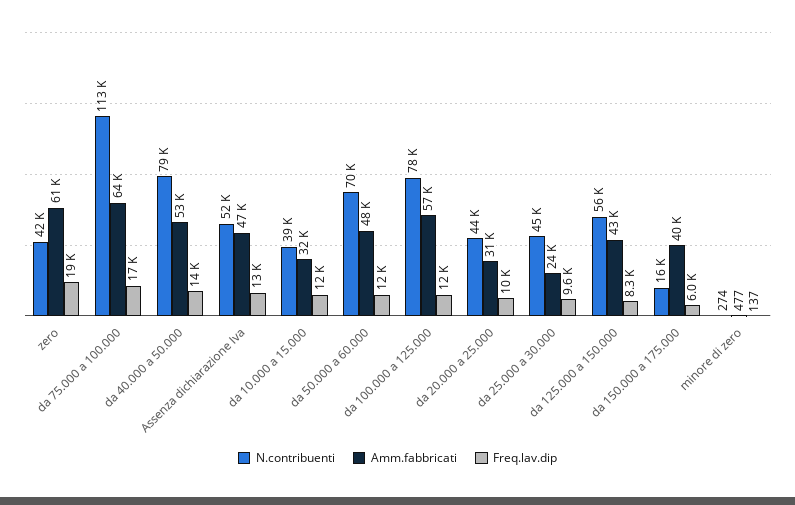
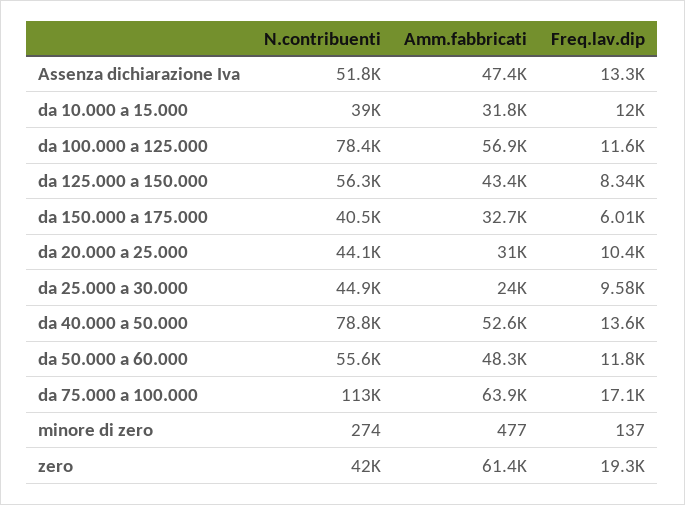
  {
    "N.contribuenti": {
      "zero": 42000,
      "da 75.000 a 100.000": 113000,
      "da 40.000 a 50.000": 78800,
      "Assenza dichiarazione Iva": 51800,
      "da 10.000 a 15.000": 39000,
-     "da 50.000 a 60.000": 70000,
+     "da 50.000 a 60.000": 55600,
      "da 100.000 a 125.000": 78400,
      "da 20.000 a 25.000": 44100,
      "da 25.000 a 30.000": 44900,
      "da 125.000 a 150.000": 56300,
-     "da 150.000 a 175.000": 16000,
+     "da 150.000 a 175.000": 40500,
      "minore di zero": 274
    },
    "Amm.fabbricati": {
      "zero": 61400,
      "da 75.000 a 100.000": 63900,
      "da 40.000 a 50.000": 52600,
      "Assenza dichiarazione Iva": 47400,
      "da 10.000 a 15.000": 31800,
      "da 50.000 a 60.000": 48300,
      "da 100.000 a 125.000": 56900,
      "da 20.000 a 25.000": 31000,
      "da 25.000 a 30.000": 24000,
      "da 125.000 a 150.000": 43400,
-     "da 150.000 a 175.000": 40000,
+     "da 150.000 a 175.000": 32700,
      "minore di zero": 477
    },
    "Freq.lav.dip": {
      "zero": 19300,
      "da 75.000 a 100.000": 17100,
      "da 40.000 a 50.000": 13600,
      "Assenza dichiarazione Iva": 13300,
      "da 10.000 a 15.000": 12000,
      "da 50.000 a 60.000": 11800,
      "da 100.000 a 125.000": 11600,
      "da 20.000 a 25.000": 10400,
      "da 25.000 a 30.000": 9580,
      "da 125.000 a 150.000": 8340,
      "da 150.000 a 175.000": 6010,
      "minore di zero": 137
    }
  }

